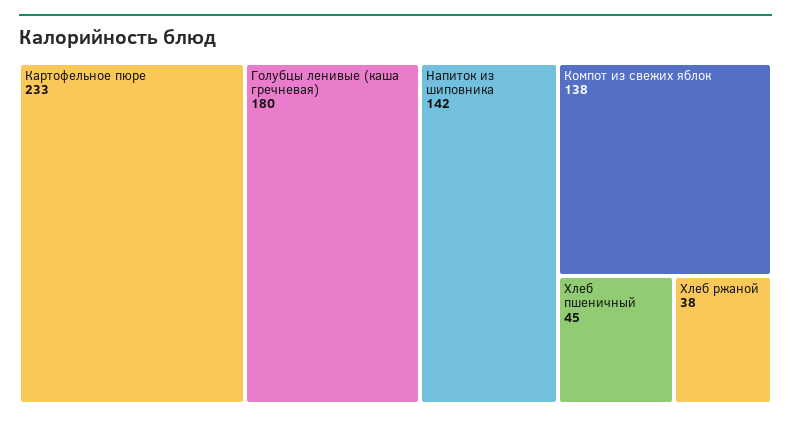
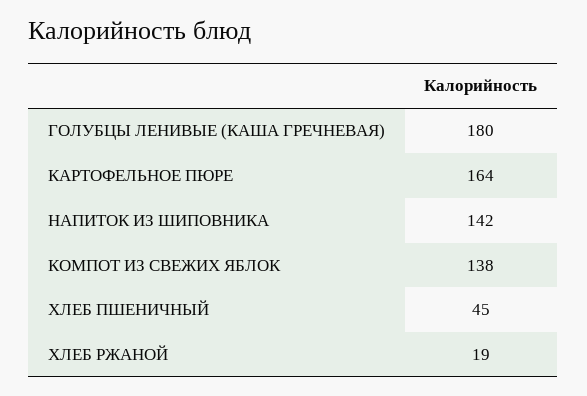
  {
-   "Картофельное пюре": 233,
+   "Картофельное пюре": 164,
    "Голубцы ленивые (каша гречневая)": 180,
    "Напиток из шиповника": 142,
    "Компот из свежих яблок": 138,
    "Хлеб пшеничный": 45,
-   "Хлеб ржаной": 38
+   "Хлеб ржаной": 19
  }

